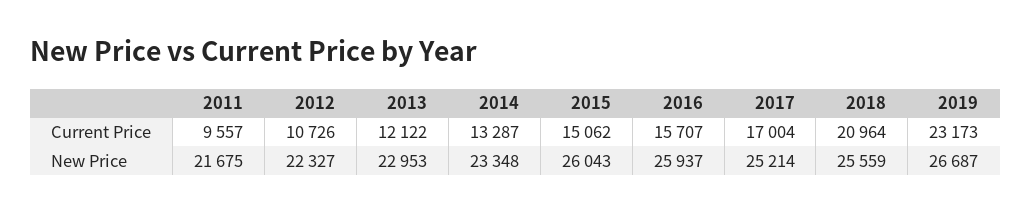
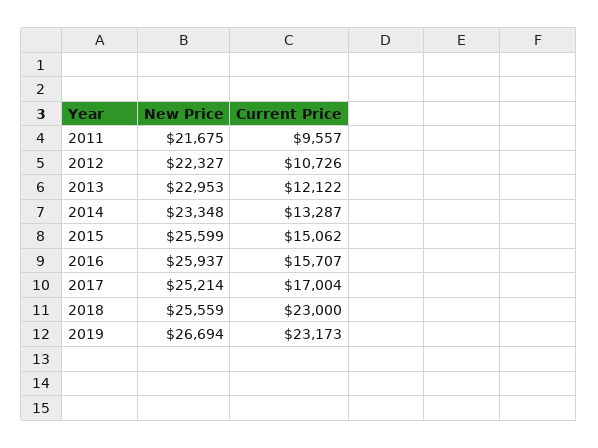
  {
    "2011": {
      "Current Price": 9557,
      "New Price": 21675
    },
    "2012": {
      "Current Price": 10726,
      "New Price": 22327
    },
    "2013": {
      "Current Price": 12122,
      "New Price": 22953
    },
    "2014": {
      "Current Price": 13287,
      "New Price": 23348
    },
    "2015": {
      "Current Price": 15062,
-     "New Price": 26043
+     "New Price": 25599
    },
    "2016": {
      "Current Price": 15707,
      "New Price": 25937
    },
    "2017": {
      "Current Price": 17004,
      "New Price": 25214
    },
    "2018": {
-     "Current Price": 20964,
+     "Current Price": 23000,
      "New Price": 25559
    },
    "2019": {
      "Current Price": 23173,
-     "New Price": 26687
+     "New Price": 26694
    }
  }

